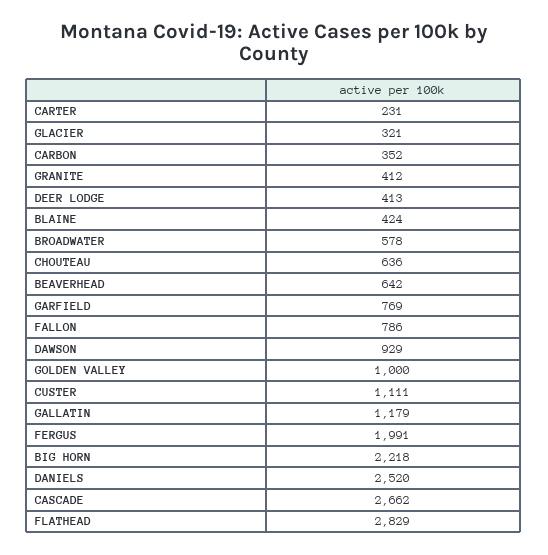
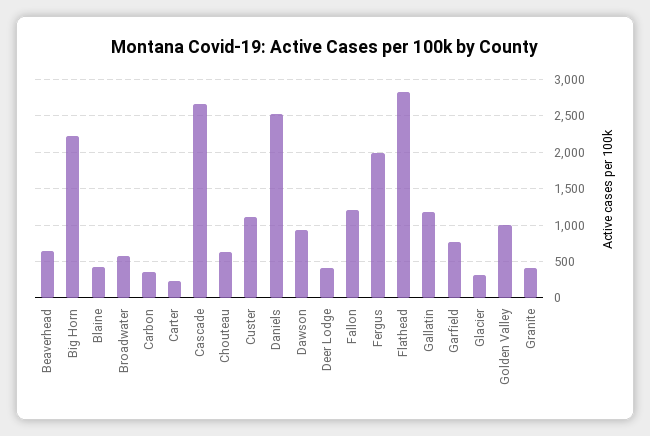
  {
    "CARTER": 231,
    "GLACIER": 321,
    "CARBON": 352,
    "GRANITE": 412,
    "DEER LODGE": 413,
    "BLAINE": 424,
    "BROADWATER": 578,
    "CHOUTEAU": 636,
    "BEAVERHEAD": 642,
    "GARFIELD": 769,
-   "FALLON": 786,
+   "FALLON": 1200,
    "DAWSON": 929,
    "GOLDEN VALLEY": 1000,
    "CUSTER": 1111,
    "GALLATIN": 1179,
    "FERGUS": 1991,
    "BIG HORN": 2218,
    "DANIELS": 2520,
    "CASCADE": 2662,
    "FLATHEAD": 2829
  }

